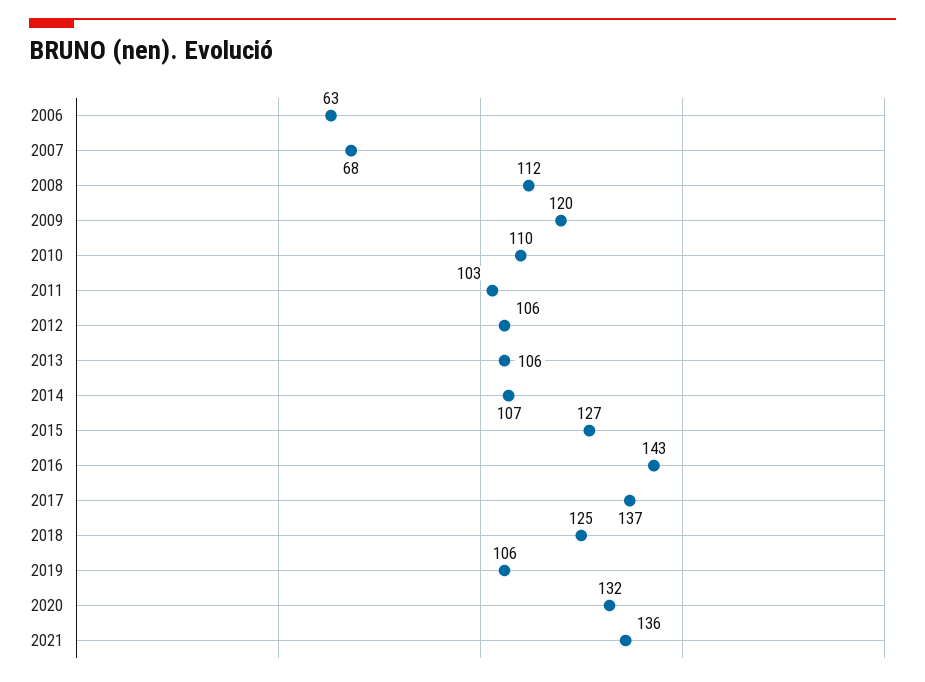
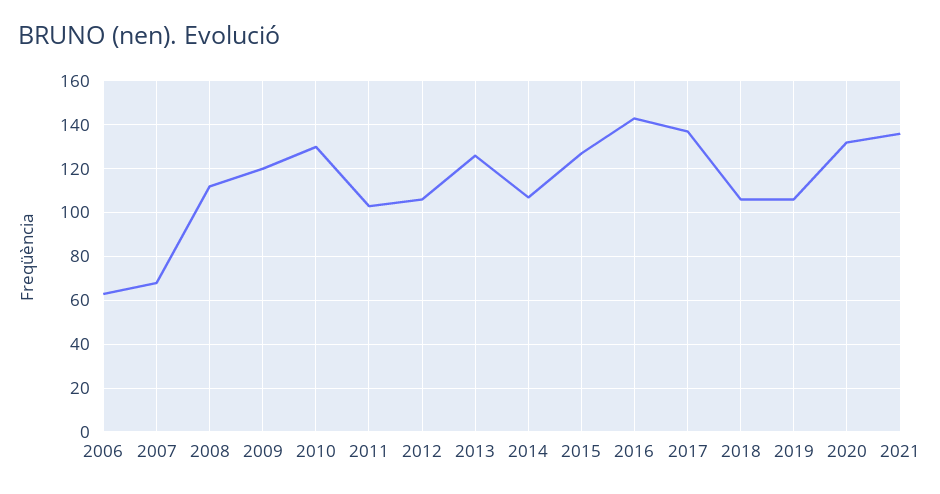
  {
    "2006": 63,
    "2007": 68,
    "2008": 112,
    "2009": 120,
-   "2010": 110,
+   "2010": 130,
    "2011": 103,
    "2012": 106,
-   "2013": 106,
+   "2013": 125,
    "2014": 107,
    "2015": 127,
    "2016": 143,
    "2017": 137,
-   "2018": 125,
+   "2018": 105,
    "2019": 106,
    "2020": 132,
    "2021": 136
  }

